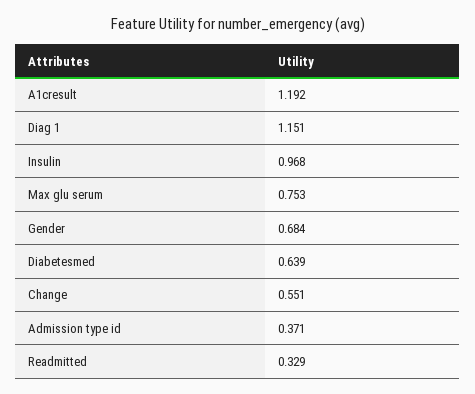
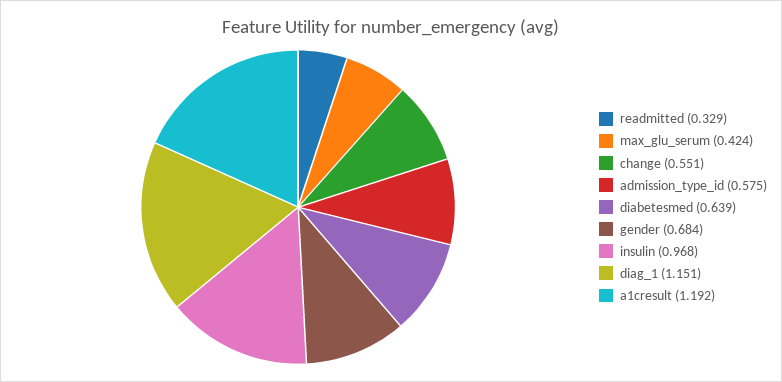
  {
    "A1cresult": 1.192,
    "Diag 1": 1.151,
    "Insulin": 0.968,
-   "Max glu serum": 0.753,
+   "Max glu serum": 0.424,
    "Gender": 0.684,
    "Diabetesmed": 0.639,
    "Change": 0.551,
-   "Admission type id": 0.371,
+   "Admission type id": 0.575,
    "Readmitted": 0.329
  }

